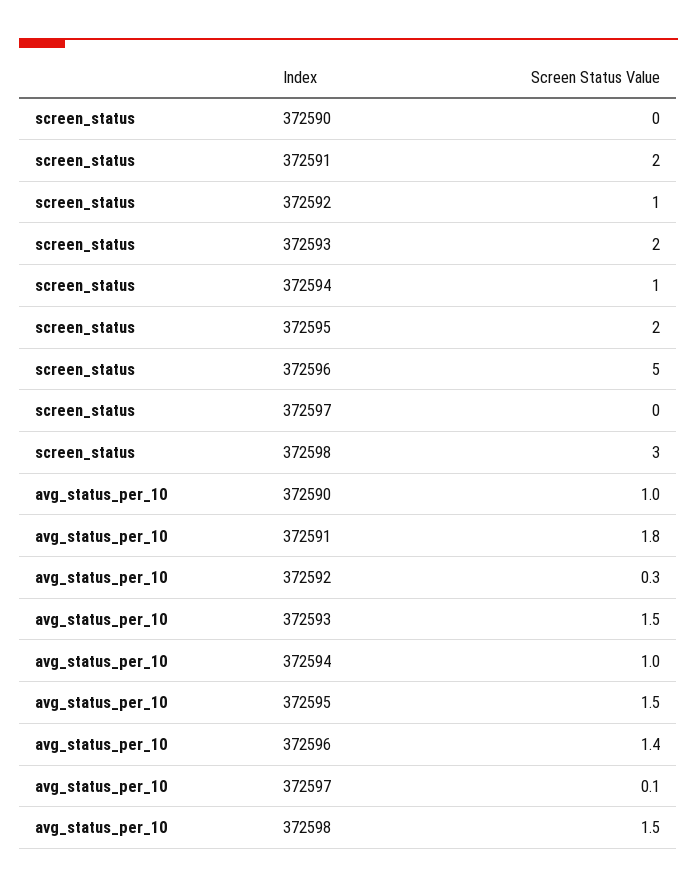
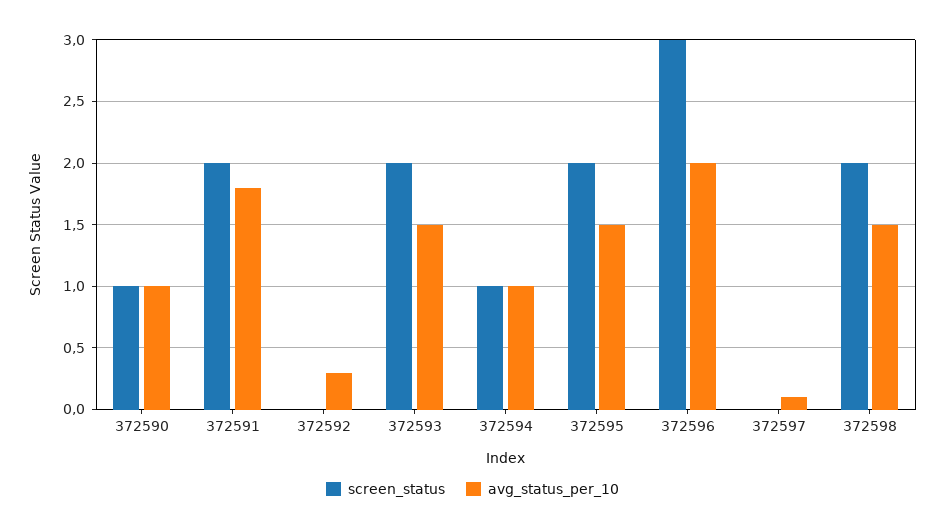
  {
    "screen_status": {
-     "372590": 0,
+     "372590": 1,
      "372591": 2,
-     "372592": 1,
+     "372592": 0,
      "372593": 2,
      "372594": 1,
      "372595": 2,
-     "372596": 5,
+     "372596": 3,
      "372597": 0,
-     "372598": 3
+     "372598": 2
    },
    "avg_status_per_10": {
      "372590": 1,
      "372591": 1.8,
      "372592": 0.3,
      "372593": 1.5,
      "372594": 1,
      "372595": 1.5,
-     "372596": 1.4,
+     "372596": 2,
      "372597": 0.1,
      "372598": 1.5
    }
  }

